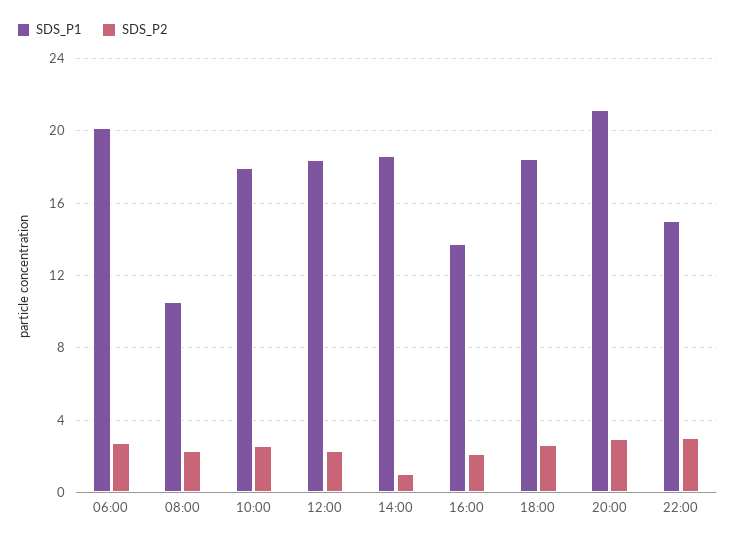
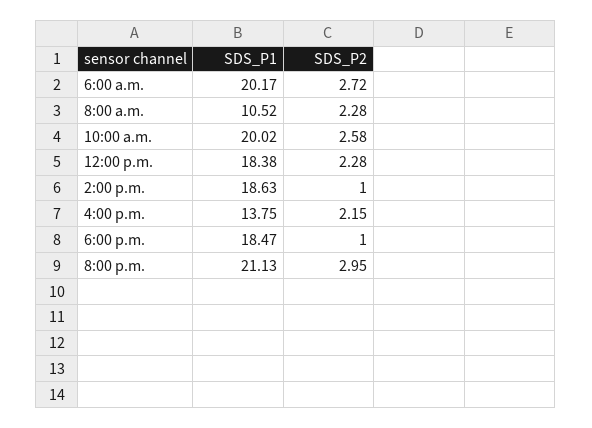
  {
    "SDS_P1": {
      "06:00": 20.17,
      "08:00": 10.52,
-     "10:00": 18,
+     "10:00": 20.02,
      "12:00": 18.38,
      "14:00": 18.63,
      "16:00": 13.75,
      "18:00": 18.47,
-     "20:00": 21.13,
+     "20:00": 21.13
-     "22:00": 15
    },
    "SDS_P2": {
      "06:00": 2.72,
      "08:00": 2.28,
      "10:00": 2.58,
      "12:00": 2.28,
      "14:00": 1,
      "16:00": 2.15,
-     "18:00": 2.5,
+     "18:00": 1,
-     "20:00": 2.95,
+     "20:00": 2.95
-     "22:00": 3
    }
  }

